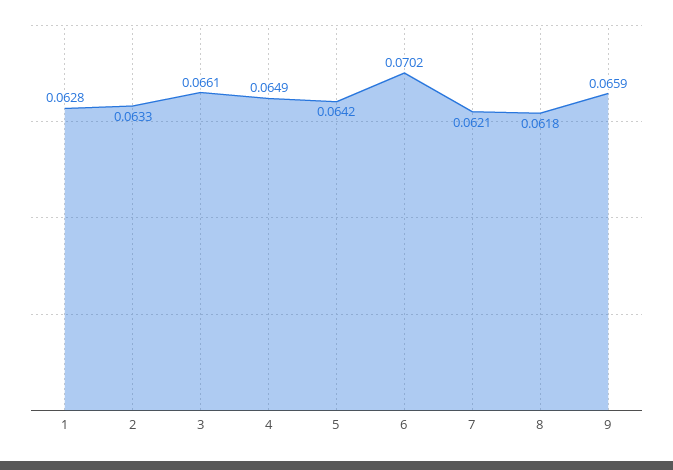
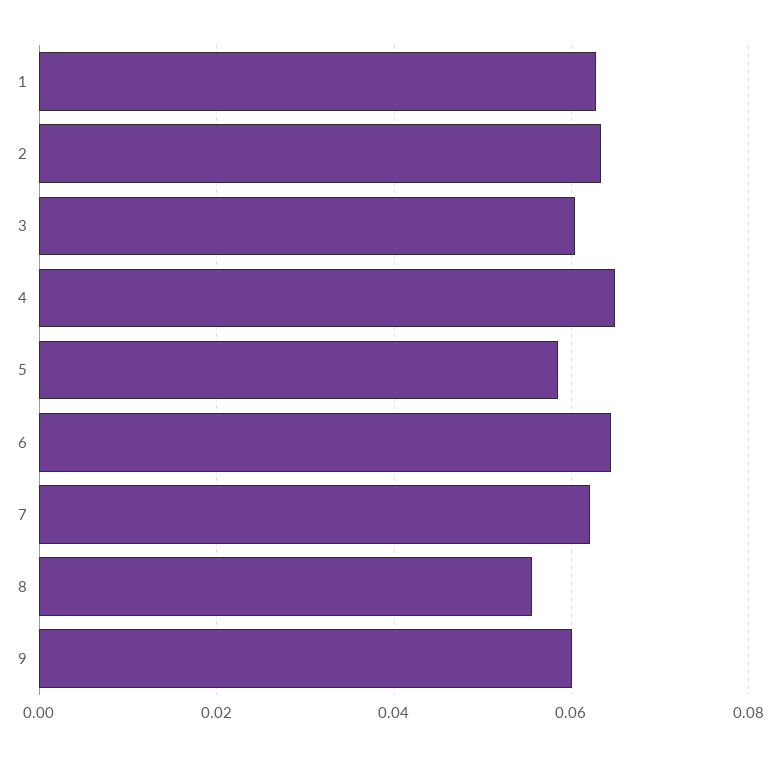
  {
    "1": 0.0628,
    "2": 0.0633,
-   "3": 0.0661,
+   "3": 0.06,
    "4": 0.0649,
-   "5": 0.0642,
+   "5": 0.058,
-   "6": 0.0702,
+   "6": 0.064,
    "7": 0.0621,
-   "8": 0.0618,
+   "8": 0.056,
-   "9": 0.0659
+   "9": 0.06
  }

